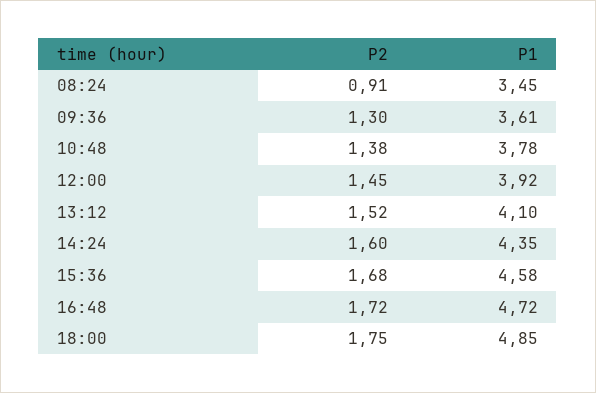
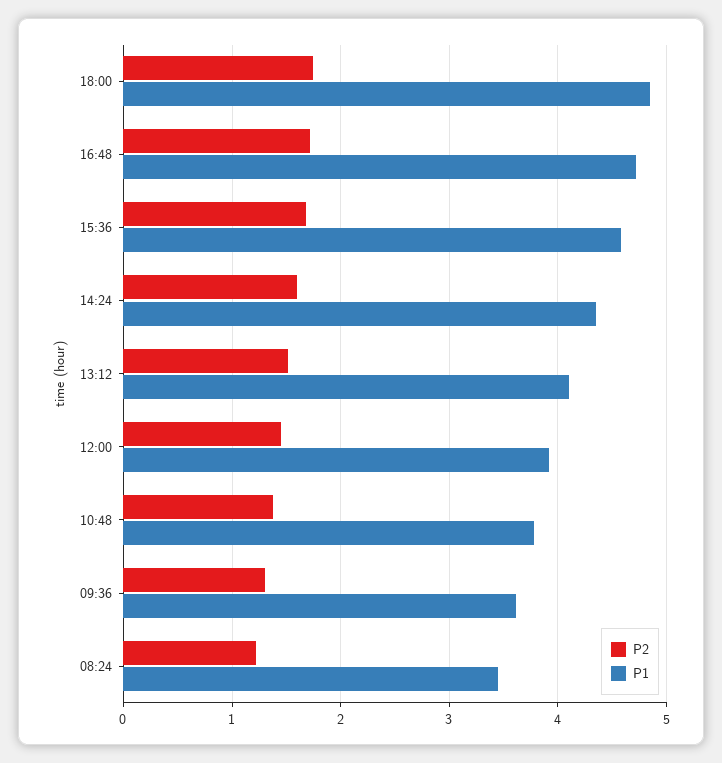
  {
    "P2": {
-     "08:24": 0.91,
+     "08:24": 1.2,
      "09:36": 1.3,
      "10:48": 1.38,
      "12:00": 1.45,
      "13:12": 1.52,
      "14:24": 1.6,
      "15:36": 1.68,
      "16:48": 1.72,
      "18:00": 1.75
    },
    "P1": {
      "08:24": 3.45,
      "09:36": 3.61,
      "10:48": 3.78,
      "12:00": 3.92,
      "13:12": 4.1,
      "14:24": 4.35,
      "15:36": 4.58,
      "16:48": 4.72,
      "18:00": 4.85
    }
  }

